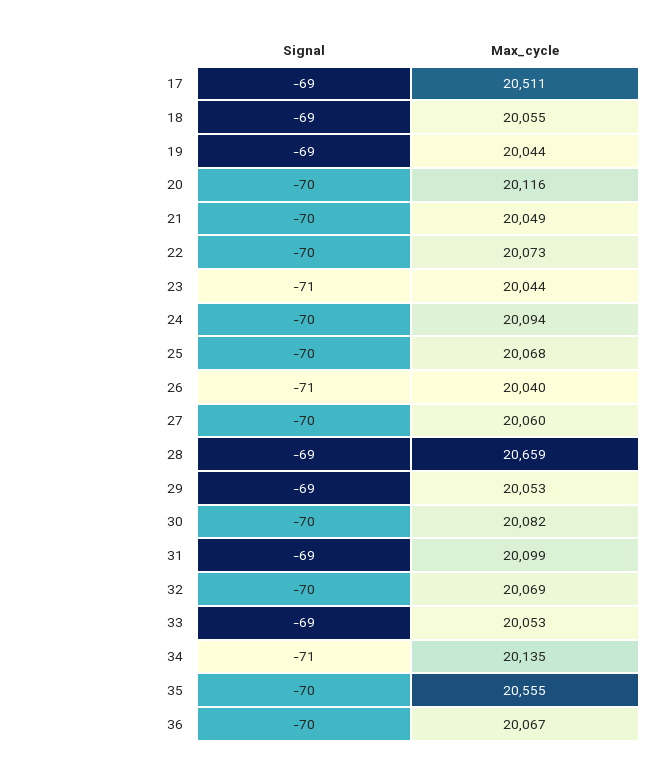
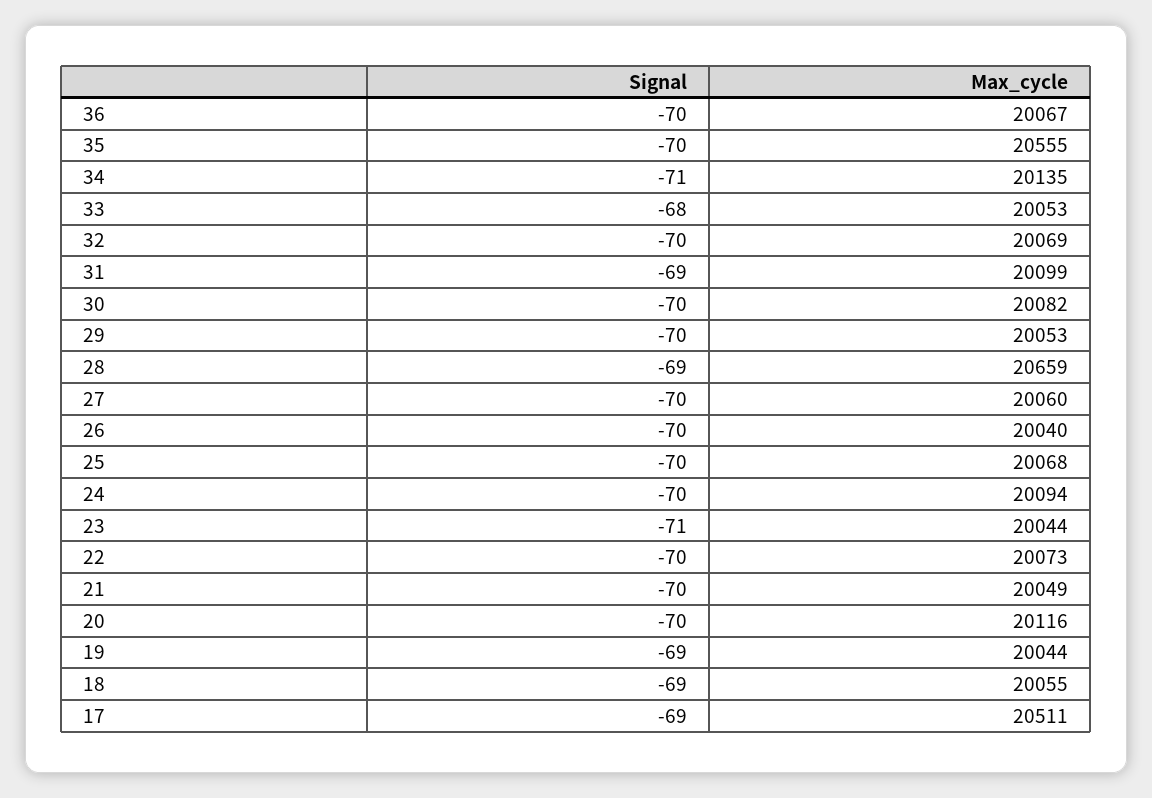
  {
    "Signal": {
      "17": -69,
      "18": -69,
      "19": -69,
      "20": -70,
      "21": -70,
      "22": -70,
      "23": -71,
      "24": -70,
      "25": -70,
-     "26": -71,
+     "26": -70,
      "27": -70,
      "28": -69,
-     "29": -69,
+     "29": -70,
      "30": -70,
      "31": -69,
      "32": -70,
-     "33": -69,
+     "33": -68,
      "34": -71,
      "35": -70,
      "36": -70
    },
    "Max_cycle": {
      "17": 20511,
      "18": 20055,
      "19": 20044,
      "20": 20116,
      "21": 20049,
      "22": 20073,
      "23": 20044,
      "24": 20094,
      "25": 20068,
      "26": 20040,
      "27": 20060,
      "28": 20659,
      "29": 20053,
      "30": 20082,
      "31": 20099,
      "32": 20069,
      "33": 20053,
      "34": 20135,
      "35": 20555,
      "36": 20067
    }
  }

